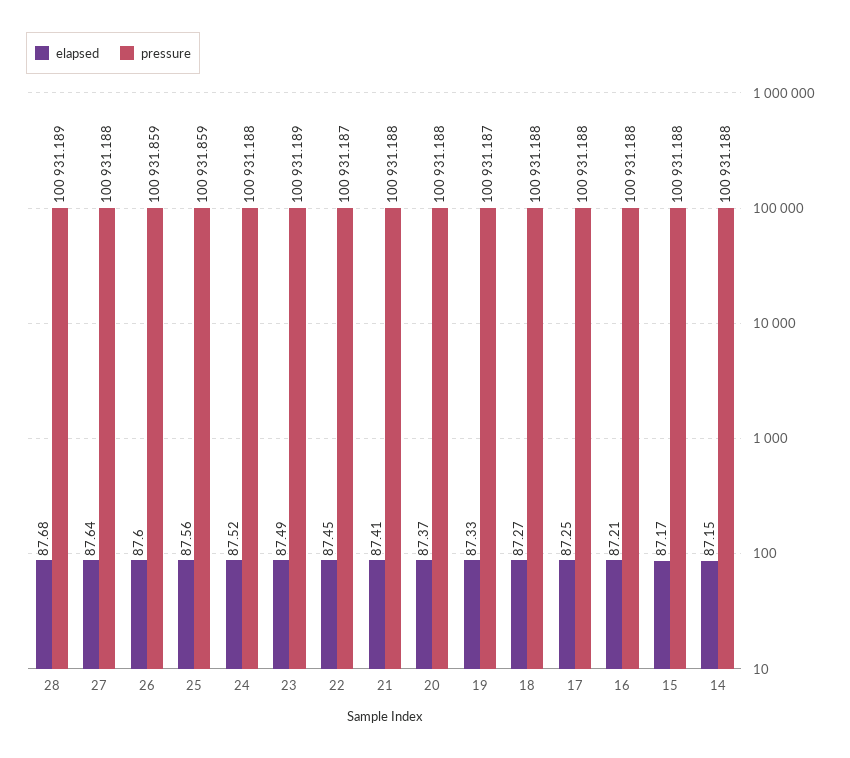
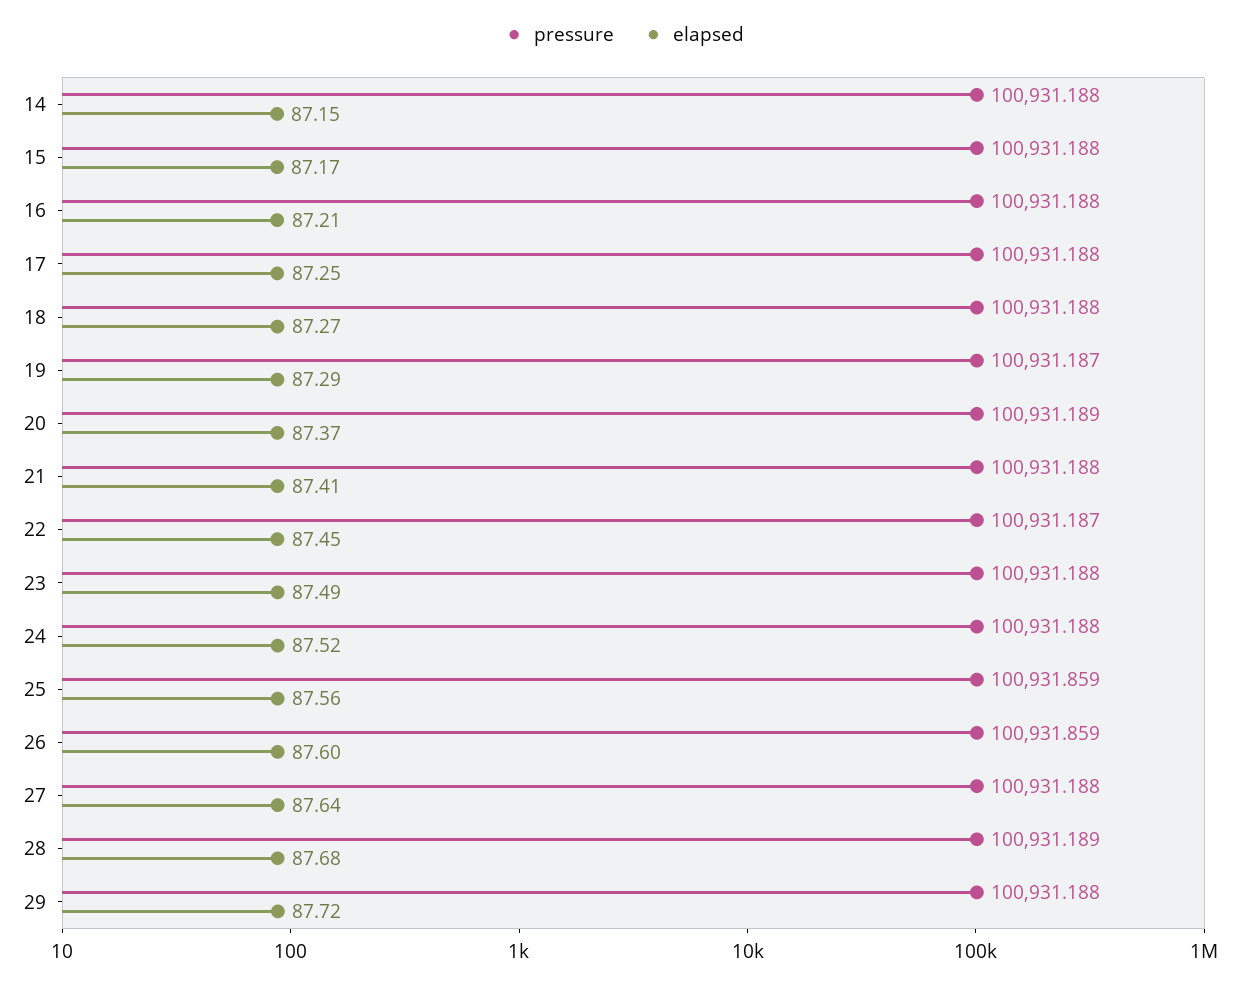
  {
    "elapsed": {
      "28": 87.68,
      "27": 87.64,
      "26": 87.6,
      "25": 87.56,
      "24": 87.52,
      "23": 87.49,
      "22": 87.45,
      "21": 87.41,
      "20": 87.37,
-     "19": 87.33,
+     "19": 87.29,
      "18": 87.27,
      "17": 87.25,
      "16": 87.21,
      "15": 87.17,
-     "14": 87.15
+     "14": 87.15,
+     "29": 87.72
    },
    "pressure": {
      "28": 100931.189,
      "27": 100931.188,
      "26": 100931.859,
      "25": 100931.859,
      "24": 100931.188,
-     "23": 100931.189,
+     "23": 100931.188,
      "22": 100931.187,
      "21": 100931.188,
-     "20": 100931.188,
+     "20": 100931.189,
      "19": 100931.187,
      "18": 100931.188,
      "17": 100931.188,
      "16": 100931.188,
      "15": 100931.188,
-     "14": 100931.188
+     "14": 100931.188,
+     "29": 100931.188
    }
  }

